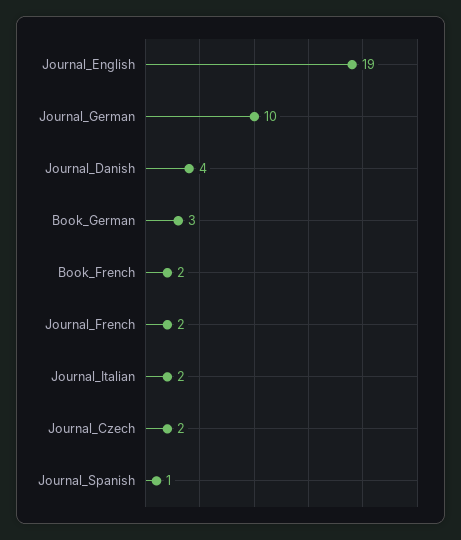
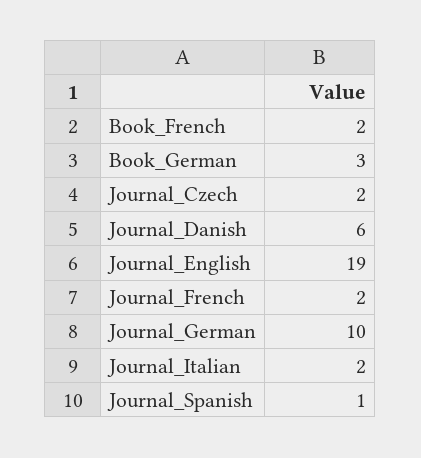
  {
    "Journal_English": 19,
    "Journal_German": 10,
-   "Journal_Danish": 4,
+   "Journal_Danish": 6,
    "Book_German": 3,
    "Book_French": 2,
    "Journal_French": 2,
    "Journal_Italian": 2,
    "Journal_Czech": 2,
    "Journal_Spanish": 1
  }

